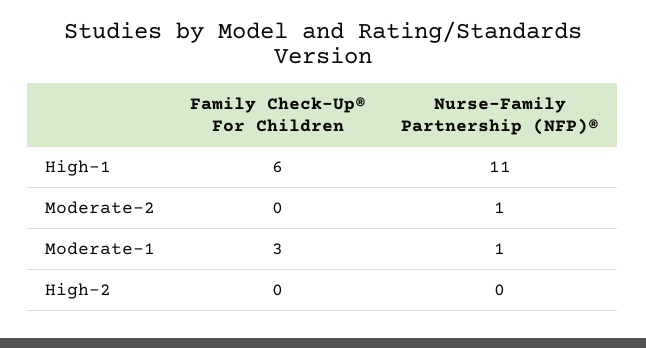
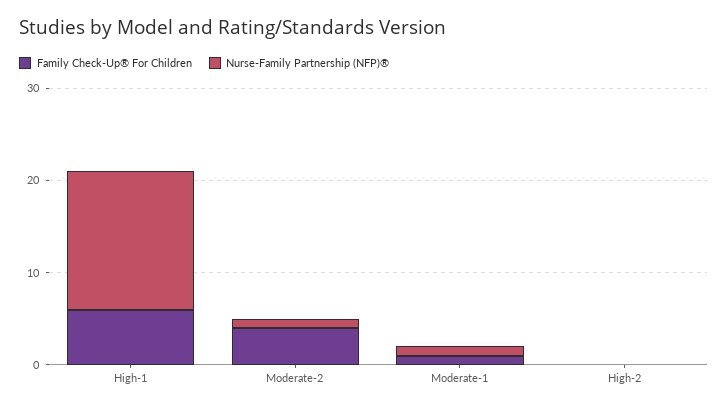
  {
    "Family Check-Up® For Children": {
      "High-1": 6,
-     "Moderate-2": 0,
+     "Moderate-2": 4,
-     "Moderate-1": 3,
+     "Moderate-1": 1,
      "High-2": 0
    },
    "Nurse-Family Partnership (NFP)®": {
-     "High-1": 11,
+     "High-1": 15,
      "Moderate-2": 1,
      "Moderate-1": 1,
      "High-2": 0
    }
  }

